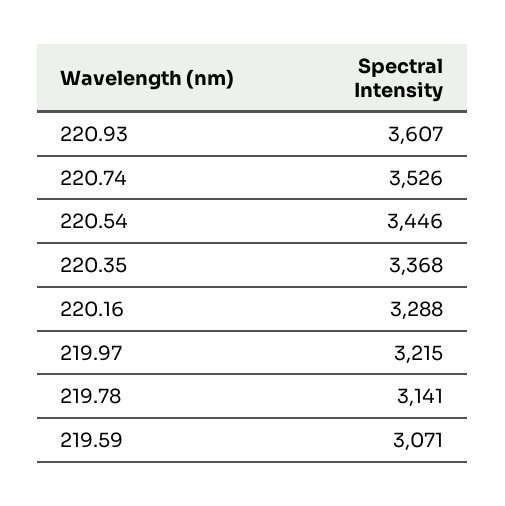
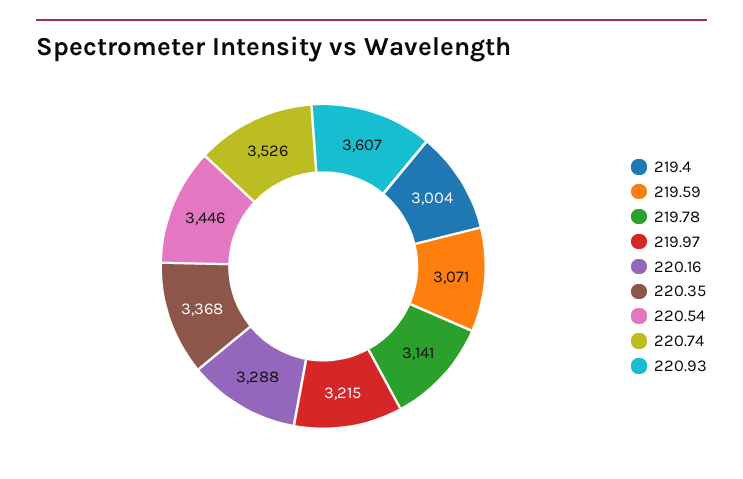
  {
    "220.93": 3607,
    "220.74": 3526,
    "220.54": 3446,
    "220.35": 3368,
    "220.16": 3288,
    "219.97": 3215,
    "219.78": 3141,
-   "219.59": 3071
+   "219.59": 3071,
+   "219.4": 3004
  }

